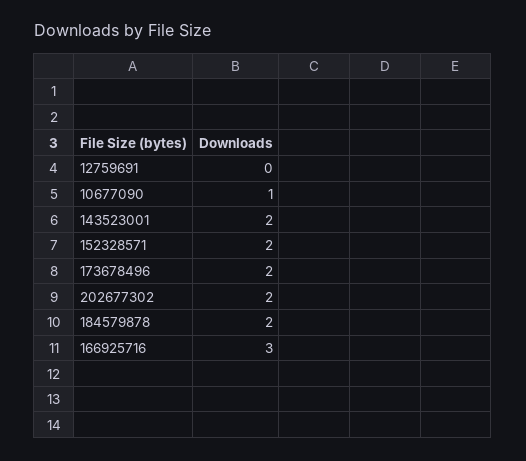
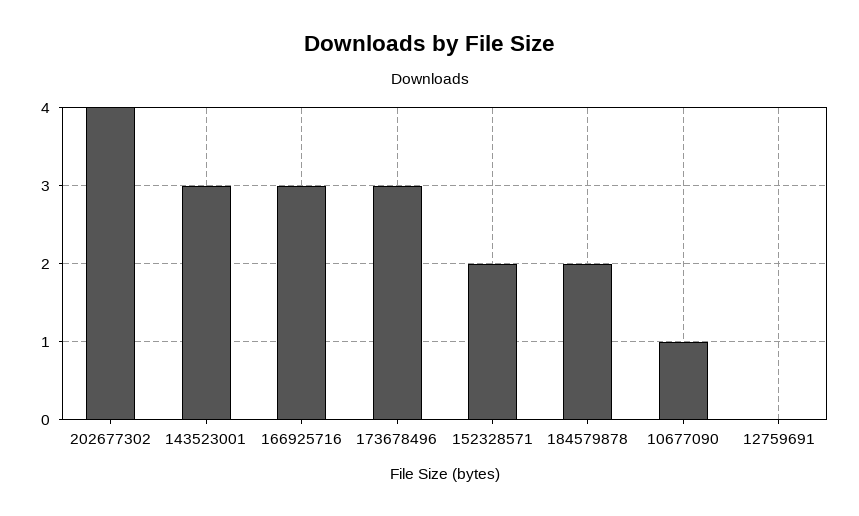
  {
    "12759691": 0,
    "10677090": 1,
-   "143523001": 2,
+   "143523001": 3,
    "152328571": 2,
-   "173678496": 2,
+   "173678496": 3,
-   "202677302": 2,
+   "202677302": 4,
    "184579878": 2,
    "166925716": 3
  }

